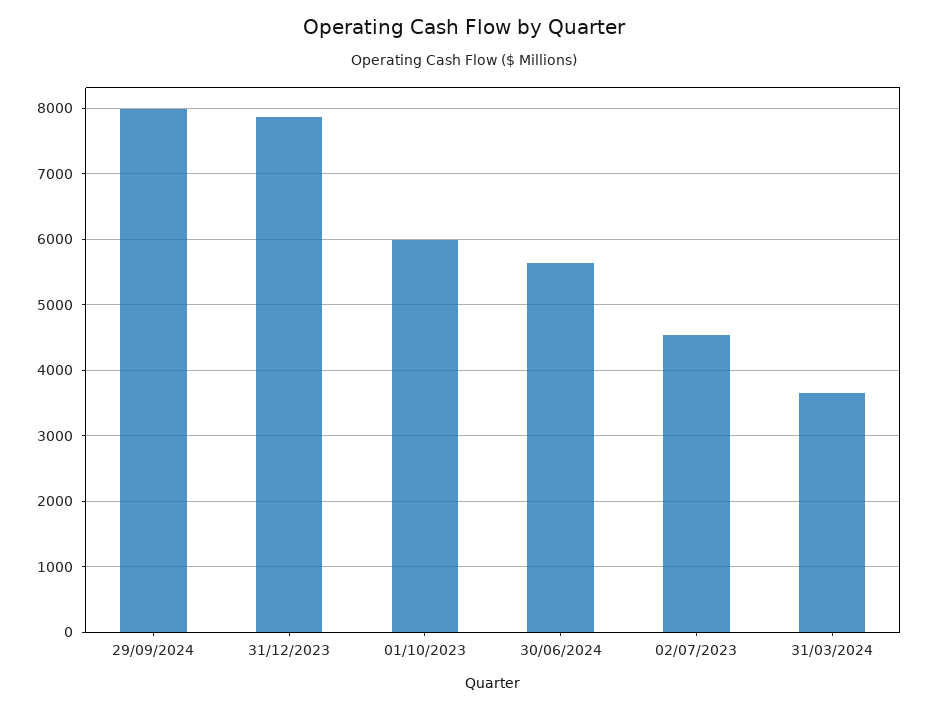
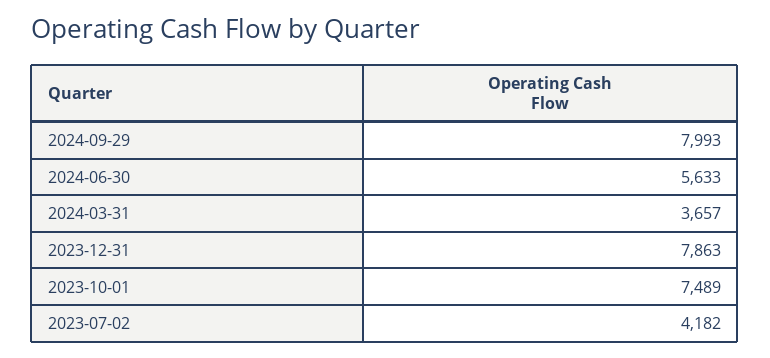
  {
    "29/09/2024": 7993,
    "31/12/2023": 7863,
-   "01/10/2023": 6000,
+   "01/10/2023": 7489,
    "30/06/2024": 5633,
-   "02/07/2023": 4500,
+   "02/07/2023": 4182,
    "31/03/2024": 3657
  }

